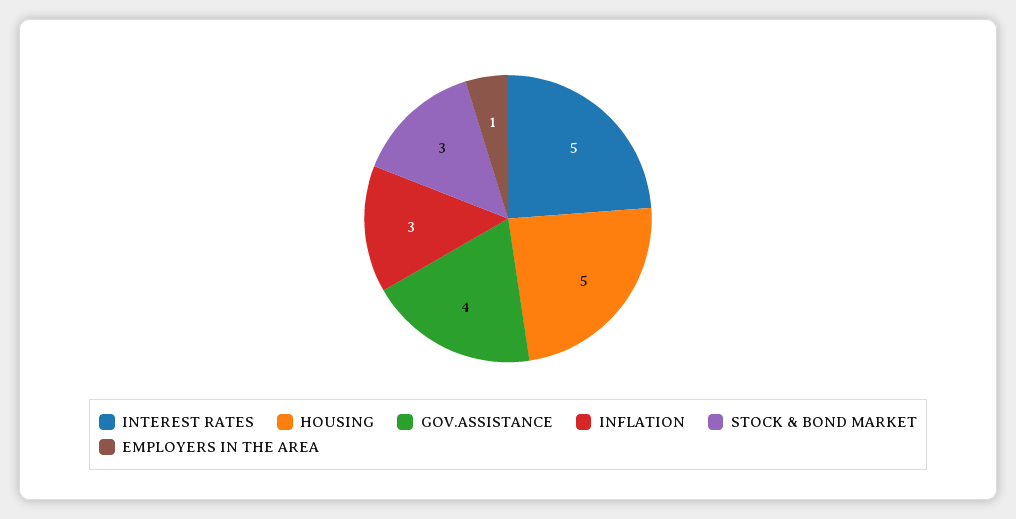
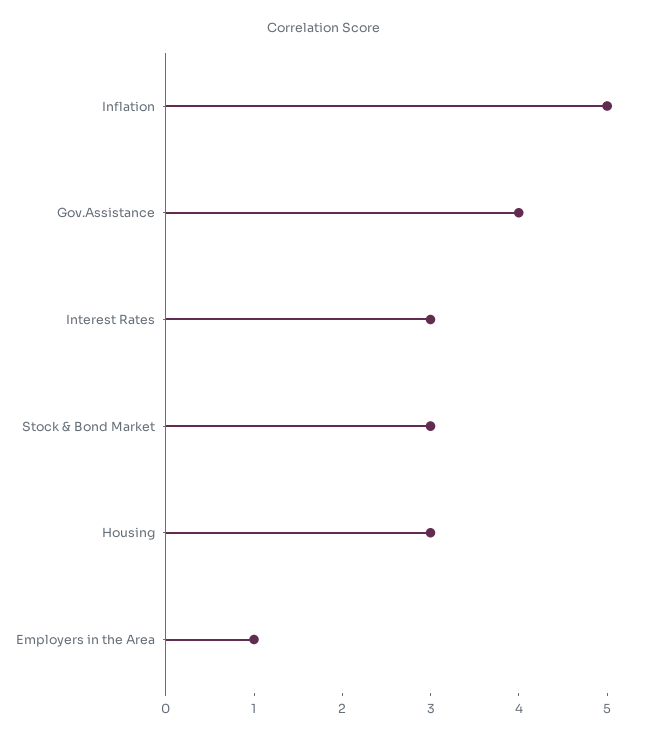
  {
-   "INTEREST RATES": 5,
+   "INTEREST RATES": 3,
-   "HOUSING": 5,
+   "HOUSING": 3,
    "GOV.ASSISTANCE": 4,
-   "INFLATION": 3,
+   "INFLATION": 5,
    "STOCK & BOND MARKET": 3,
    "EMPLOYERS IN THE AREA": 1
  }

